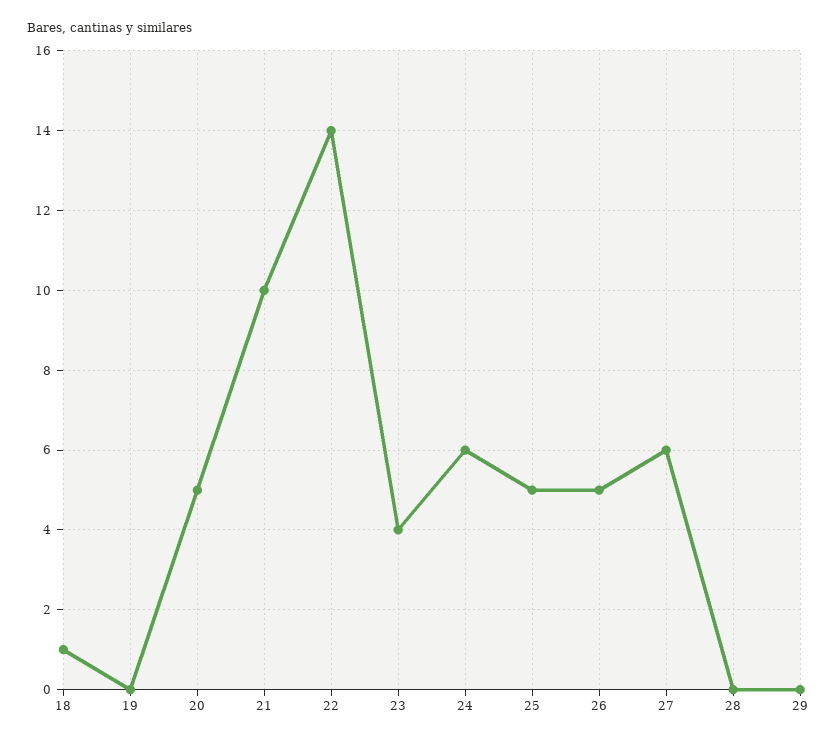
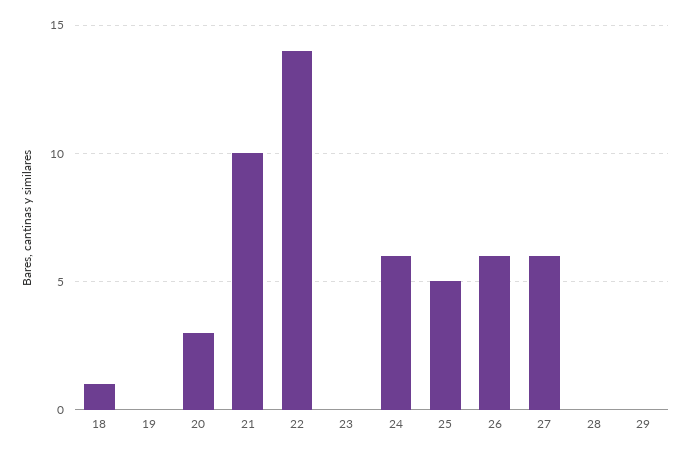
  {
    "18": 1,
    "19": 0,
-   "20": 5,
+   "20": 3,
    "21": 10,
    "22": 14,
-   "23": 4,
+   "23": 0,
    "24": 6,
    "25": 5,
-   "26": 5,
+   "26": 6,
    "27": 6,
    "28": 0,
    "29": 0
  }

